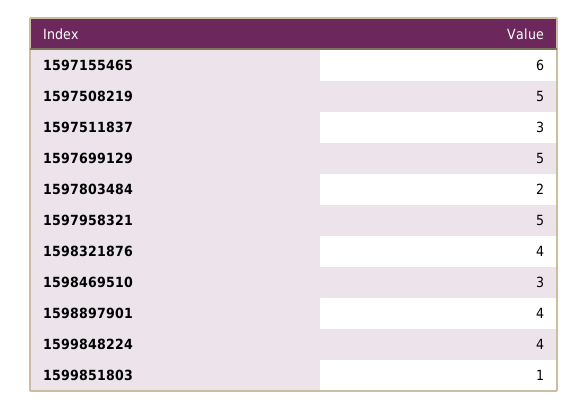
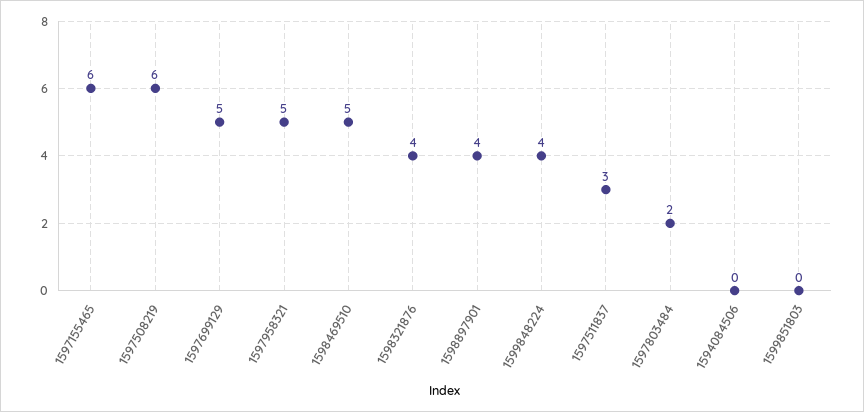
  {
    "1597155465": 6,
-   "1597508219": 5,
+   "1597508219": 6,
    "1597511837": 3,
    "1597699129": 5,
    "1597803484": 2,
    "1597958321": 5,
    "1598321876": 4,
-   "1598469510": 3,
+   "1598469510": 5,
    "1598897901": 4,
    "1599848224": 4,
-   "1599851803": 1
+   "1599851803": 0,
+   "1594084506": 0
  }

